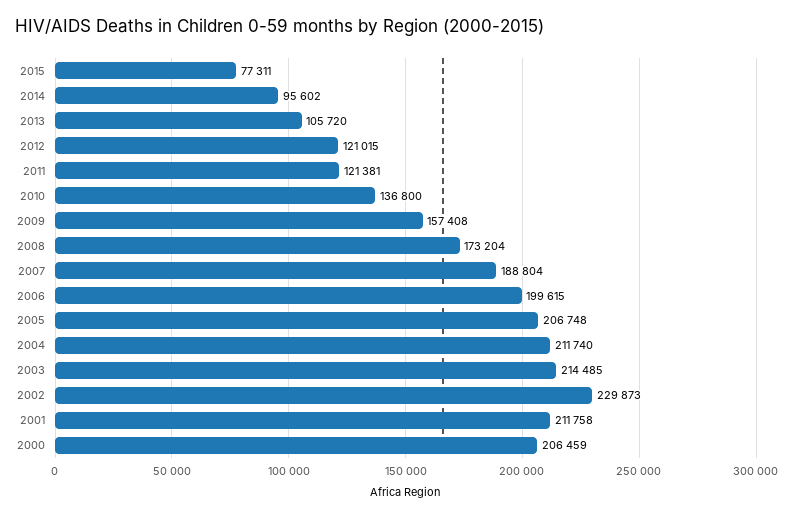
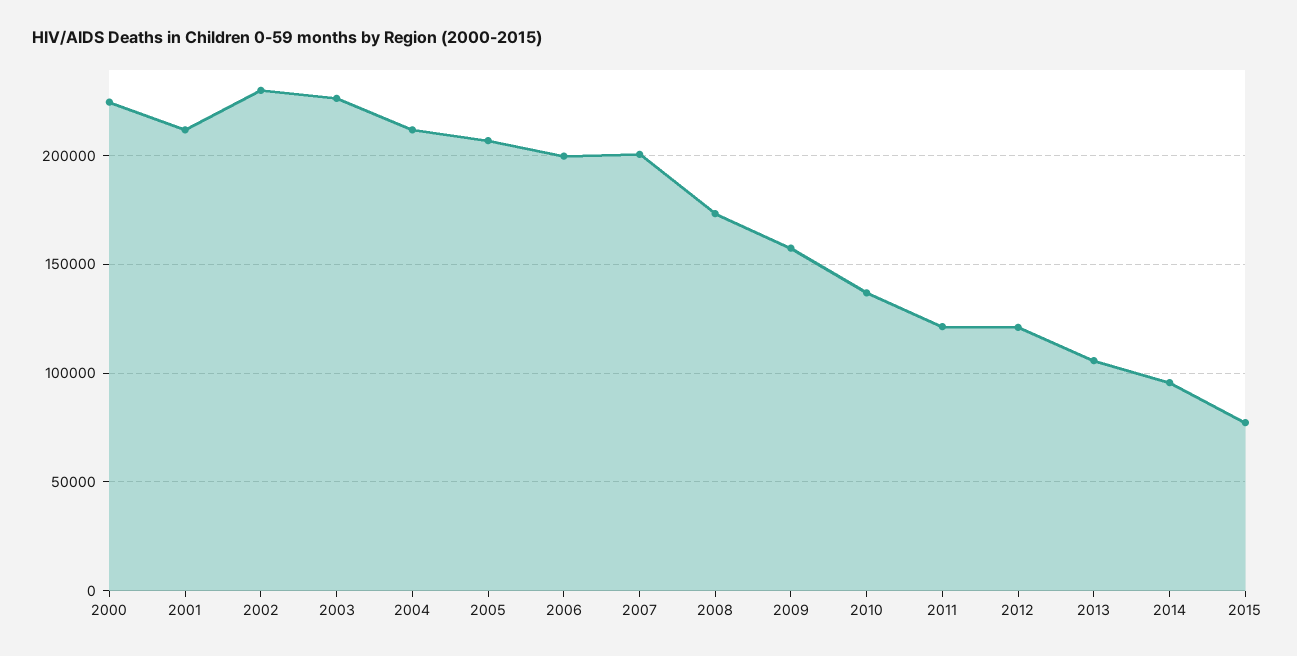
  {
    "2015": 77311,
    "2014": 95602,
    "2013": 105720,
    "2012": 121015,
    "2011": 121381,
    "2010": 136800,
    "2009": 157408,
    "2008": 173204,
-   "2007": 188804,
+   "2007": 200000,
    "2006": 199615,
    "2005": 206748,
    "2004": 211740,
-   "2003": 214485,
+   "2003": 225000,
    "2002": 229873,
    "2001": 211758,
-   "2000": 206459
+   "2000": 225000
  }

